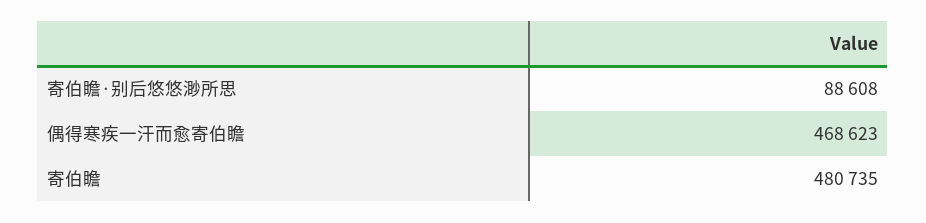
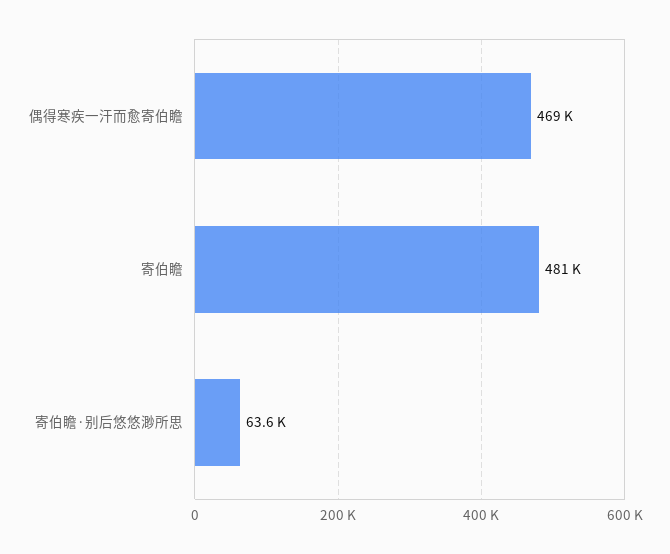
  {
-   "寄伯瞻·别后悠悠渺所思": 88608,
+   "寄伯瞻·别后悠悠渺所思": 63600,
    "偶得寒疾一汗而愈寄伯瞻": 468623,
    "寄伯瞻": 480735
  }

